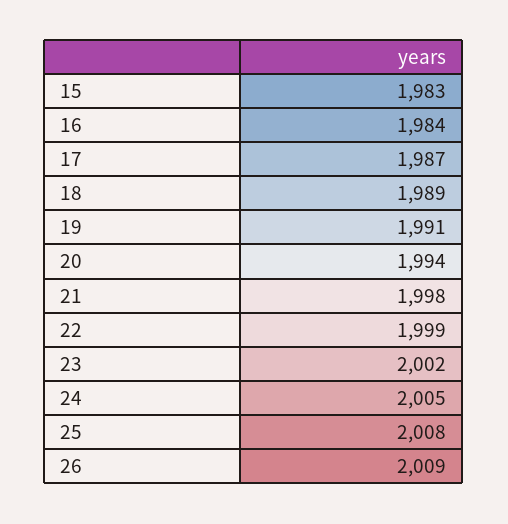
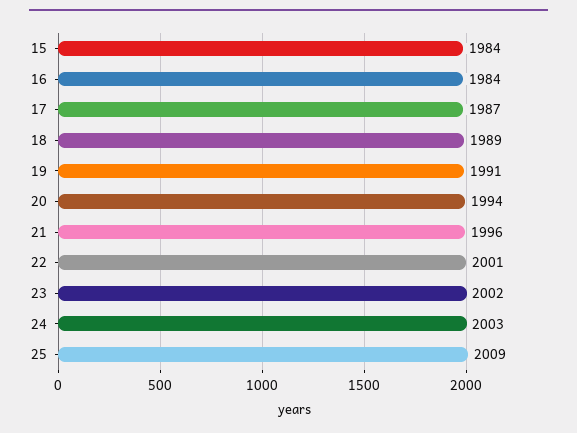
  {
-   "15": 1983,
+   "15": 1984,
    "16": 1984,
    "17": 1987,
    "18": 1989,
    "19": 1991,
    "20": 1994,
-   "21": 1998,
+   "21": 1996,
-   "22": 1999,
+   "22": 2001,
    "23": 2002,
-   "24": 2005,
+   "24": 2003,
-   "25": 2008,
+   "25": 2009
-   "26": 2009
  }

